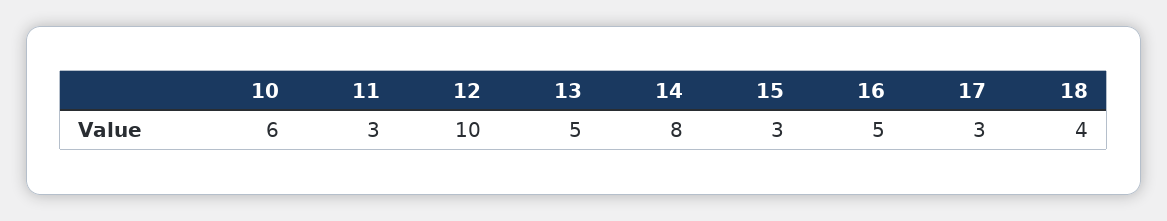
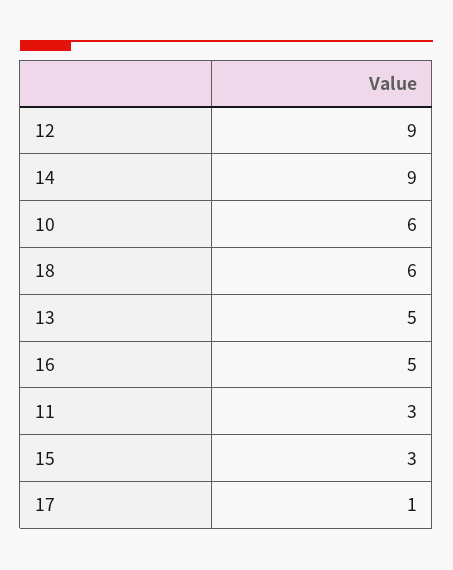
  {
    "10": 6,
    "11": 3,
-   "12": 10,
+   "12": 9,
    "13": 5,
-   "14": 8,
+   "14": 9,
    "15": 3,
    "16": 5,
-   "17": 3,
+   "17": 1,
-   "18": 4
+   "18": 6
  }

